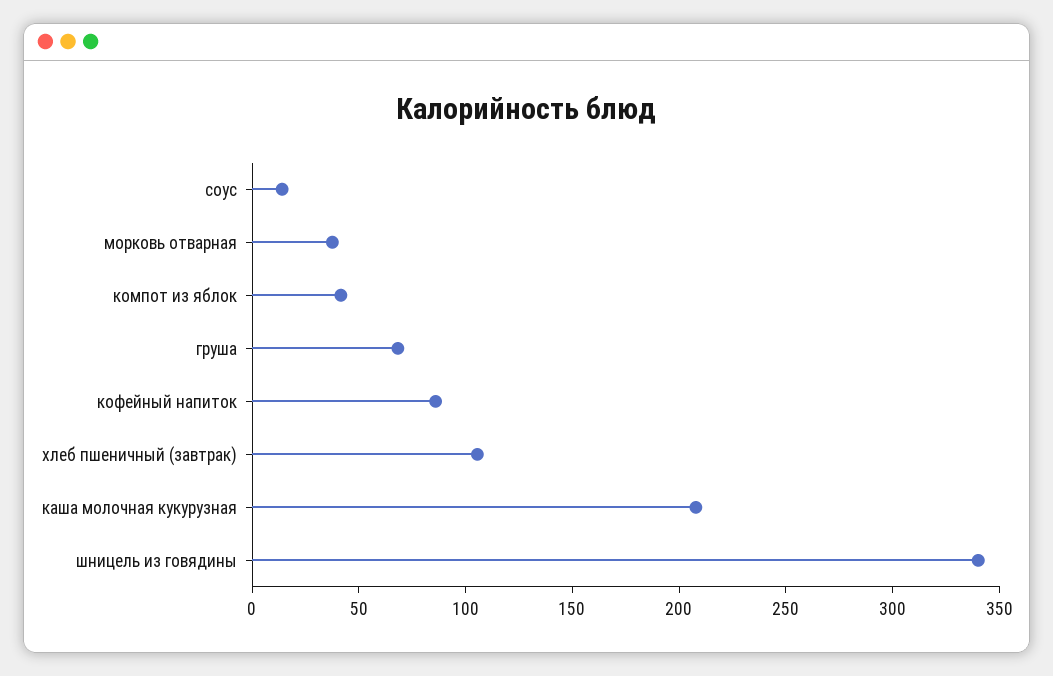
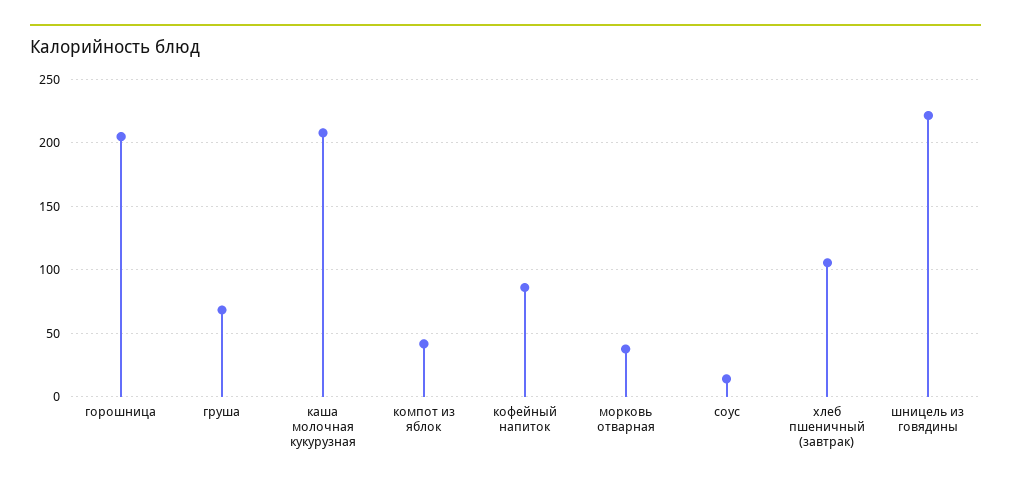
  {
    "соус": 15,
    "морковь отварная": 40,
    "компот из яблок": 40,
    "груша": 70,
    "кофейный напиток": 85,
    "хлеб пшеничный (завтрак)": 105,
    "каша молочная кукурузная": 210,
-   "шницель из говядины": 340
+   "шницель из говядины": 220,
+   "горошница": 205
  }

